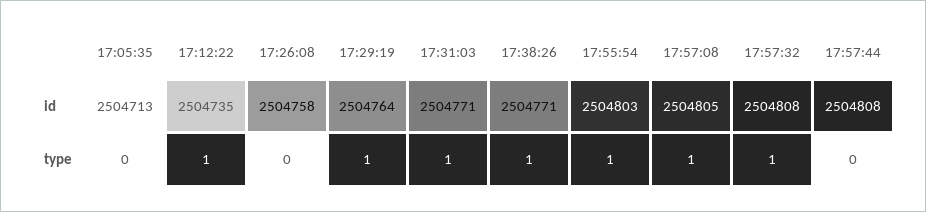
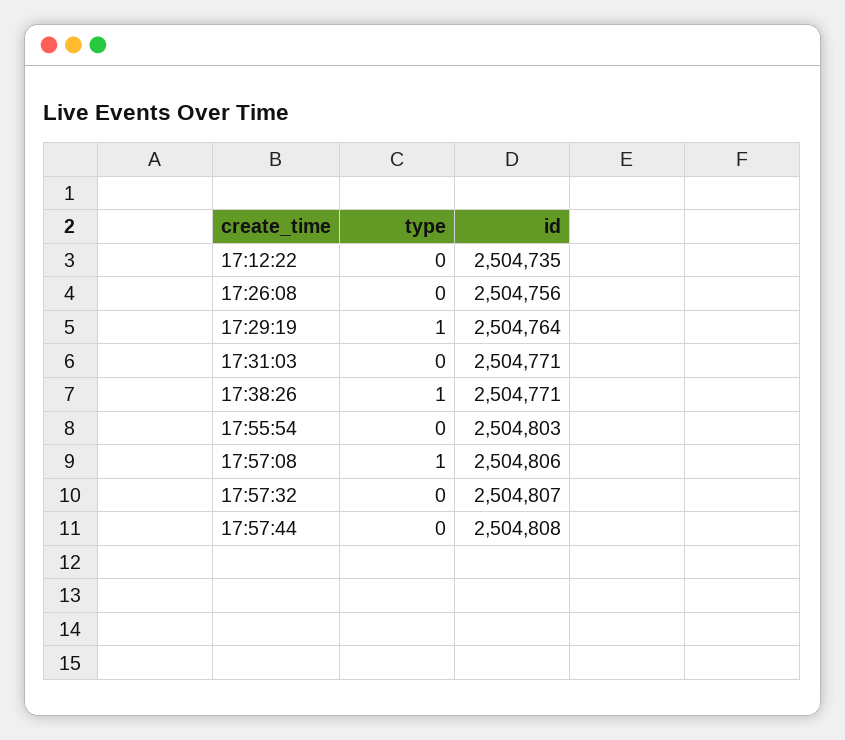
  {
-   "17:05:35": {
-     "id": 2504713,
-     "type": 0
-   },
    "17:12:22": {
      "id": 2504735,
-     "type": 1
+     "type": 0
    },
    "17:26:08": {
-     "id": 2504758,
+     "id": 2504756,
      "type": 0
    },
    "17:29:19": {
      "id": 2504764,
      "type": 1
    },
    "17:31:03": {
      "id": 2504771,
-     "type": 1
+     "type": 0
    },
    "17:38:26": {
      "id": 2504771,
      "type": 1
    },
    "17:55:54": {
      "id": 2504803,
-     "type": 1
+     "type": 0
    },
    "17:57:08": {
-     "id": 2504805,
+     "id": 2504806,
      "type": 1
    },
    "17:57:32": {
-     "id": 2504808,
+     "id": 2504807,
-     "type": 1
+     "type": 0
    },
    "17:57:44": {
      "id": 2504808,
      "type": 0
    }
  }

